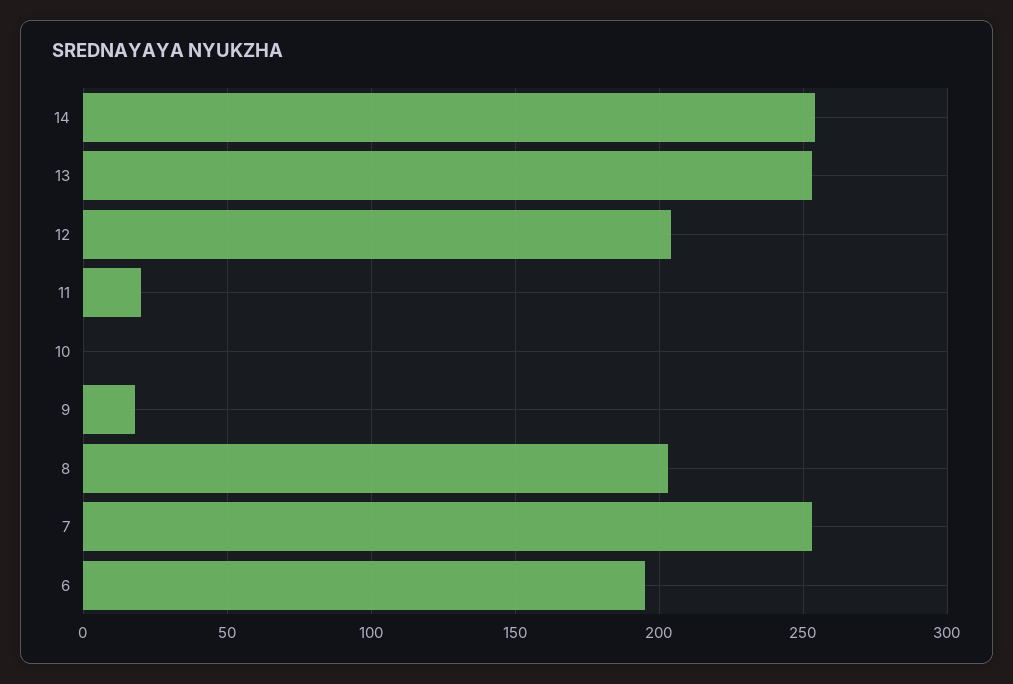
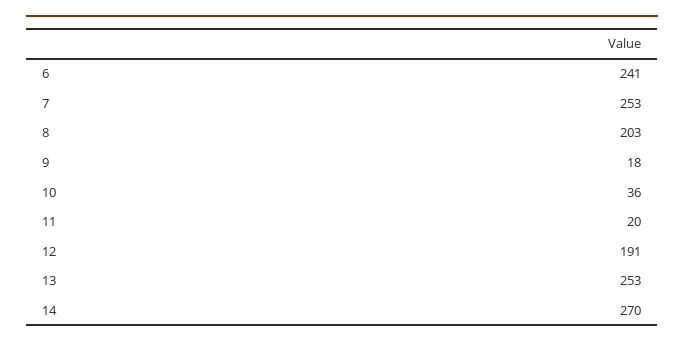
  {
-   "14": 255,
+   "14": 270,
    "13": 253,
-   "12": 205,
+   "12": 191,
    "11": 20,
-   "10": 0,
+   "10": 36,
    "9": 18,
    "8": 203,
    "7": 253,
-   "6": 195
+   "6": 241
  }

